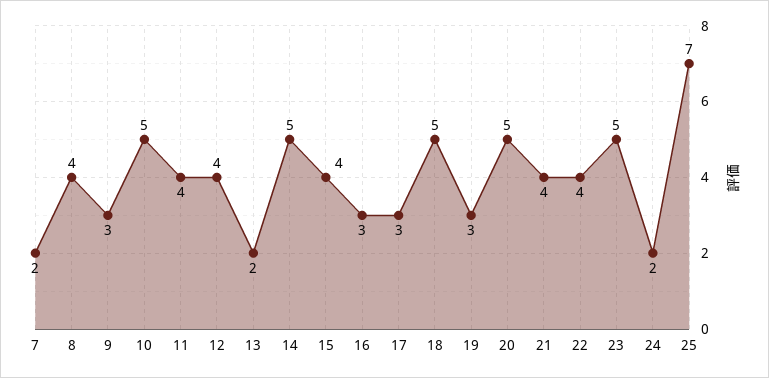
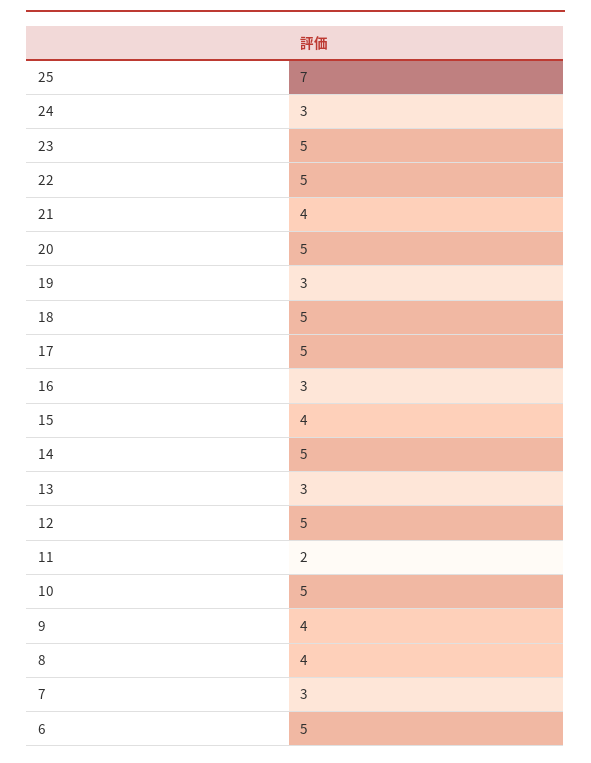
  {
-   "7": 2,
+   "7": 3,
    "8": 4,
-   "9": 3,
+   "9": 4,
    "10": 5,
-   "11": 4,
+   "11": 2,
-   "12": 4,
+   "12": 5,
-   "13": 2,
+   "13": 3,
    "14": 5,
    "15": 4,
    "16": 3,
-   "17": 3,
+   "17": 5,
    "18": 5,
    "19": 3,
    "20": 5,
    "21": 4,
-   "22": 4,
+   "22": 5,
    "23": 5,
-   "24": 2,
+   "24": 3,
-   "25": 7
+   "25": 7,
+   "6": 5
  }

